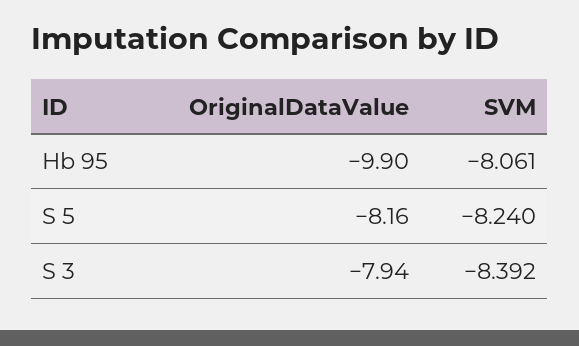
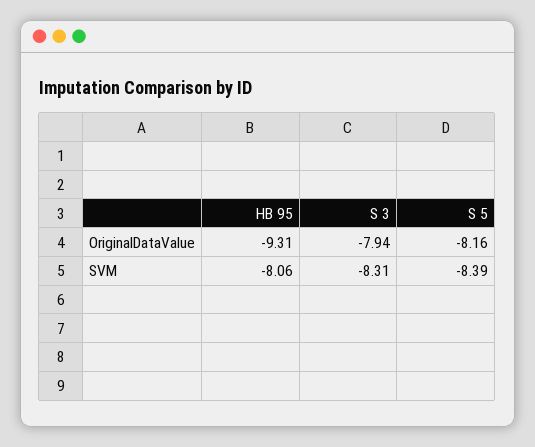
  {
    "OriginalDataValue": {
-     "Hb 95": -9.9,
+     "Hb 95": -9.31,
      "S 5": -8.16,
      "S 3": -7.94
    },
    "SVM": {
      "Hb 95": -8.061,
-     "S 5": -8.24,
+     "S 5": -8.39,
-     "S 3": -8.392
+     "S 3": -8.31
    }
  }

